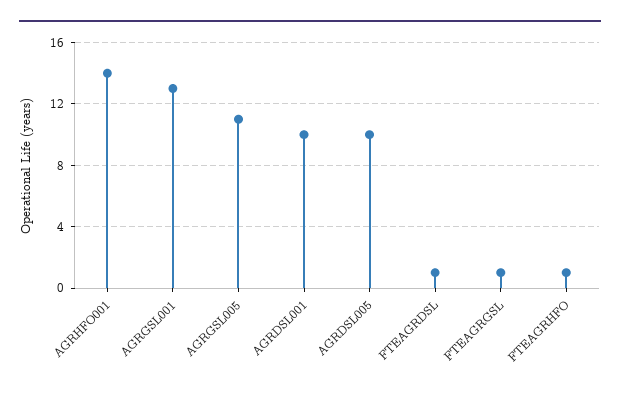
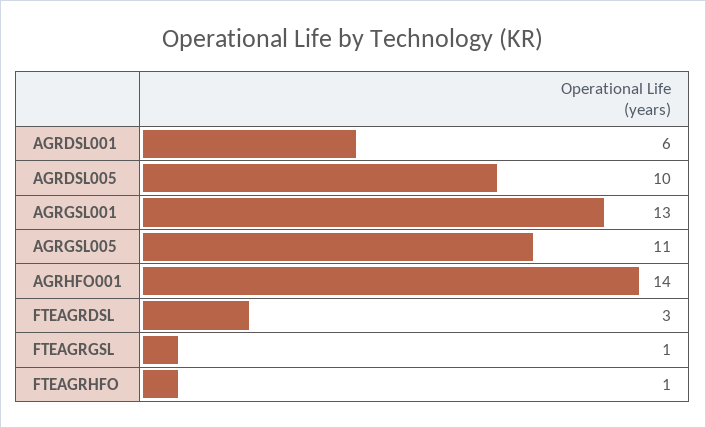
  {
    "AGRHFO001": 14,
    "AGRGSL001": 13,
    "AGRGSL005": 11,
-   "AGRDSL001": 10,
+   "AGRDSL001": 6,
    "AGRDSL005": 10,
-   "FTEAGRDSL": 1,
+   "FTEAGRDSL": 3,
    "FTEAGRGSL": 1,
    "FTEAGRHFO": 1
  }

